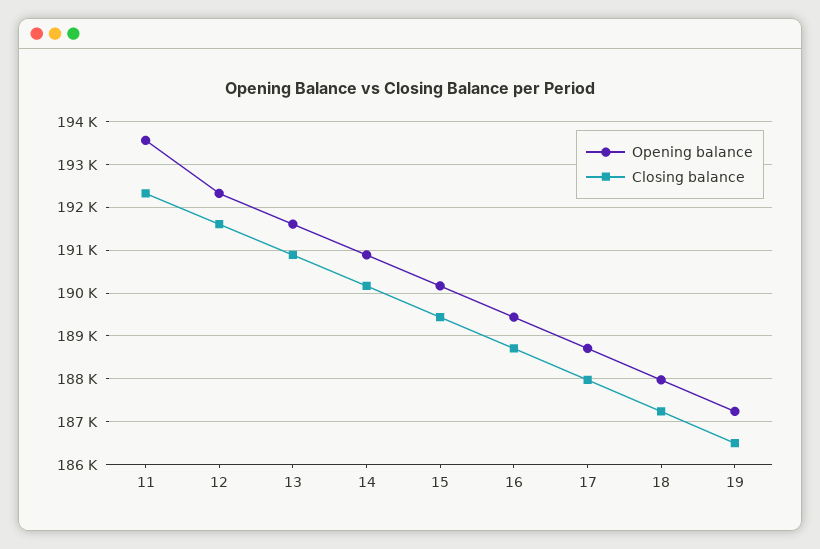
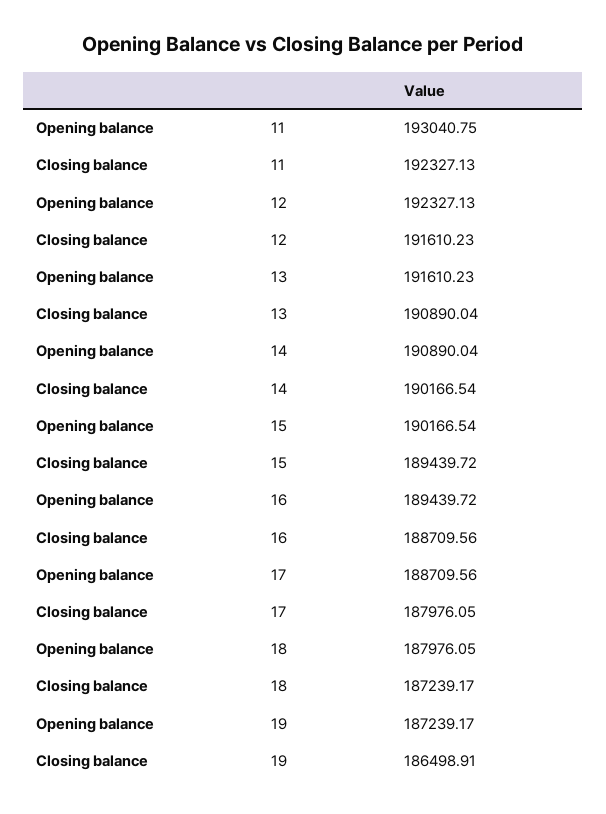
  {
    "Opening balance": {
-     "11": 193600,
+     "11": 193040.75,
      "12": 192327.13,
      "13": 191610.23,
      "14": 190890.04,
      "15": 190166.54,
      "16": 189439.72,
      "17": 188709.56,
      "18": 187976.05,
      "19": 187239.17
    },
    "Closing balance": {
      "11": 192327.13,
      "12": 191610.23,
      "13": 190890.04,
      "14": 190166.54,
      "15": 189439.72,
      "16": 188709.56,
      "17": 187976.05,
      "18": 187239.17,
      "19": 186498.91
    }
  }

